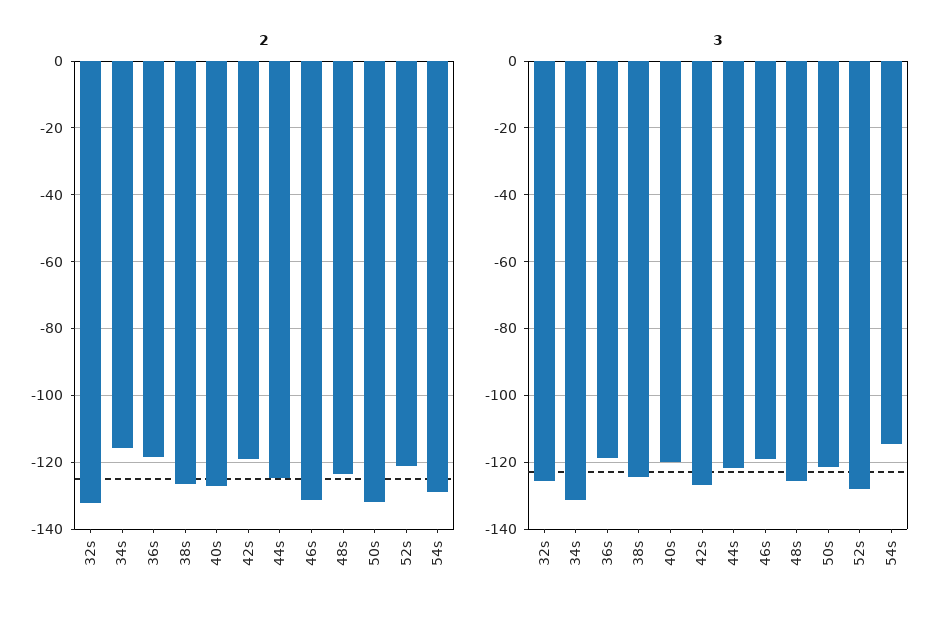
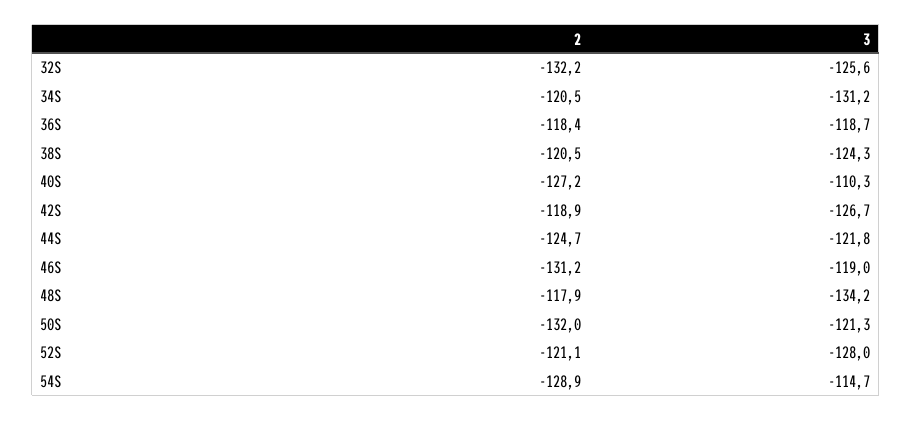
  {
    "2": {
      "32s": -132.2,
-     "34s": -116,
+     "34s": -120.5,
      "36s": -118.4,
-     "38s": -126,
+     "38s": -120.5,
      "40s": -127.2,
      "42s": -118.9,
      "44s": -124.7,
      "46s": -131.2,
-     "48s": -124,
+     "48s": -117.9,
      "50s": -132,
      "52s": -121.1,
      "54s": -128.9
    },
    "3": {
      "32s": -125.6,
      "34s": -131.2,
      "36s": -118.7,
      "38s": -124.3,
-     "40s": -120,
+     "40s": -110.3,
      "42s": -126.7,
      "44s": -121.8,
      "46s": -119,
-     "48s": -126,
+     "48s": -134.2,
      "50s": -121.3,
      "52s": -128,
      "54s": -114.7
    }
  }

